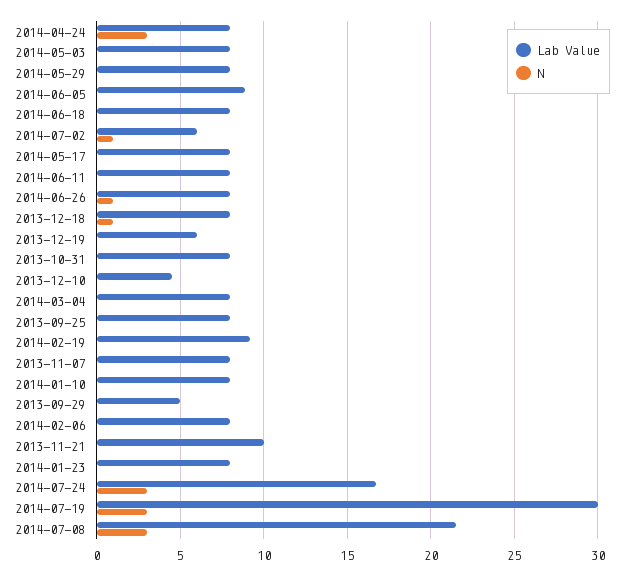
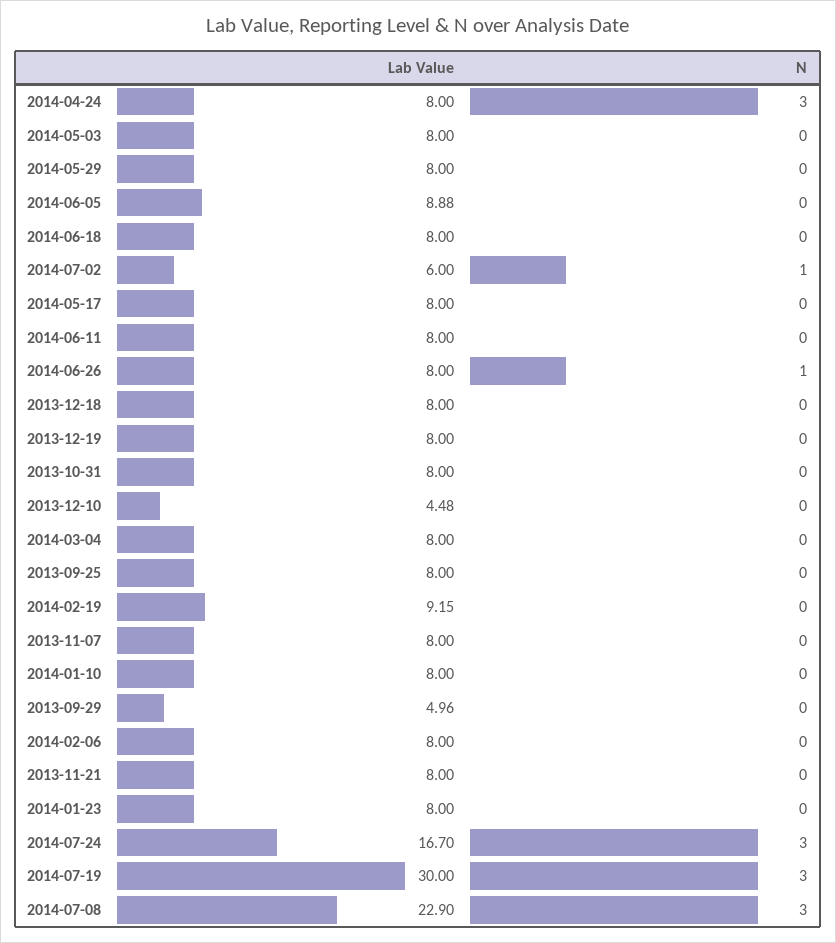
  {
    "Lab Value": {
      "2014-04-24": 8,
      "2014-05-03": 8,
      "2014-05-29": 8,
      "2014-06-05": 8.88,
      "2014-06-18": 8,
      "2014-07-02": 6,
      "2014-05-17": 8,
      "2014-06-11": 8,
      "2014-06-26": 8,
      "2013-12-18": 8,
-     "2013-12-19": 6,
+     "2013-12-19": 8,
      "2013-10-31": 8,
      "2013-12-10": 4.48,
      "2014-03-04": 8,
      "2013-09-25": 8,
      "2014-02-19": 9.15,
      "2013-11-07": 8,
      "2014-01-10": 8,
      "2013-09-29": 4.96,
      "2014-02-06": 8,
-     "2013-11-21": 10,
+     "2013-11-21": 8,
      "2014-01-23": 8,
      "2014-07-24": 16.7,
      "2014-07-19": 30,
-     "2014-07-08": 21.5
+     "2014-07-08": 22.9
    },
    "N": {
      "2014-04-24": 3,
      "2014-05-03": 0,
      "2014-05-29": 0,
      "2014-06-05": 0,
      "2014-06-18": 0,
      "2014-07-02": 1,
      "2014-05-17": 0,
      "2014-06-11": 0,
      "2014-06-26": 1,
-     "2013-12-18": 1,
+     "2013-12-18": 0,
      "2013-12-19": 0,
      "2013-10-31": 0,
      "2013-12-10": 0,
      "2014-03-04": 0,
      "2013-09-25": 0,
      "2014-02-19": 0,
      "2013-11-07": 0,
      "2014-01-10": 0,
      "2013-09-29": 0,
      "2014-02-06": 0,
      "2013-11-21": 0,
      "2014-01-23": 0,
      "2014-07-24": 3,
      "2014-07-19": 3,
      "2014-07-08": 3
    }
  }

